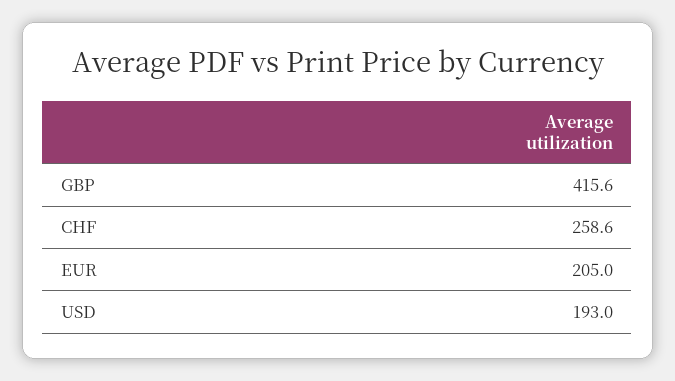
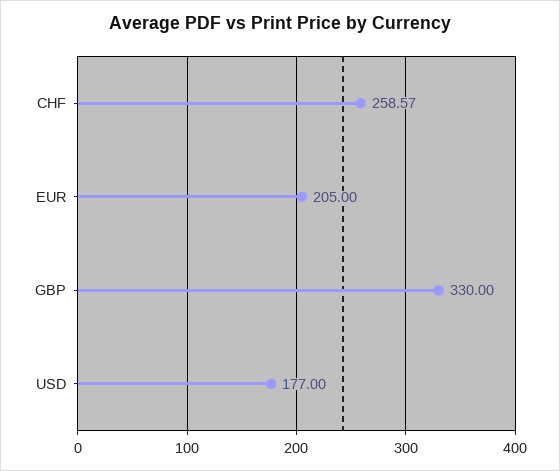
  {
-   "GBP": 415.6,
+   "GBP": 330,
    "CHF": 258.57,
    "EUR": 205,
-   "USD": 193
+   "USD": 177
  }

